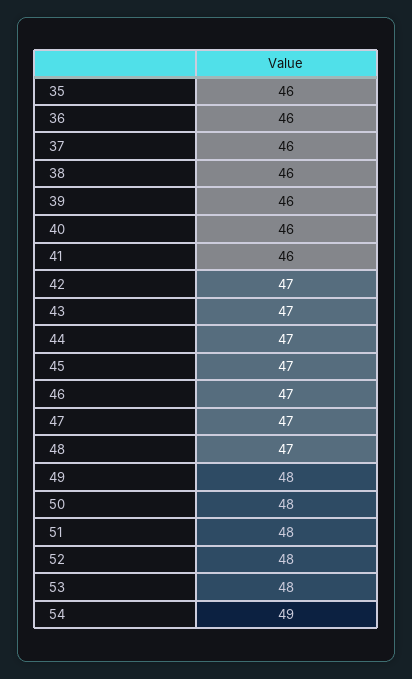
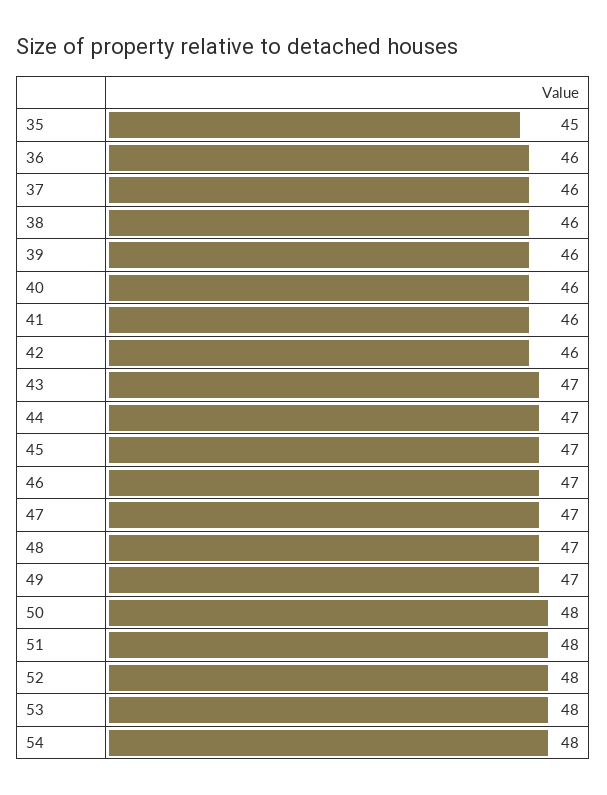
  {
-   "35": 46,
+   "35": 45,
    "36": 46,
    "37": 46,
    "38": 46,
    "39": 46,
    "40": 46,
    "41": 46,
-   "42": 47,
+   "42": 46,
    "43": 47,
    "44": 47,
    "45": 47,
    "46": 47,
    "47": 47,
    "48": 47,
-   "49": 48,
+   "49": 47,
    "50": 48,
    "51": 48,
    "52": 48,
    "53": 48,
-   "54": 49
+   "54": 48
  }

